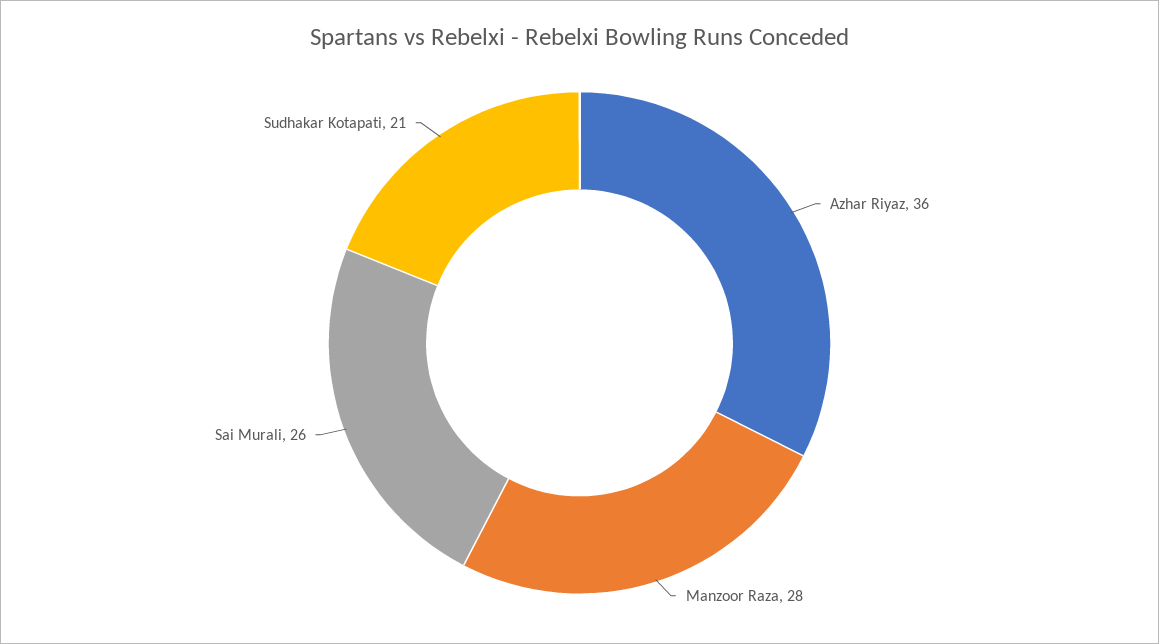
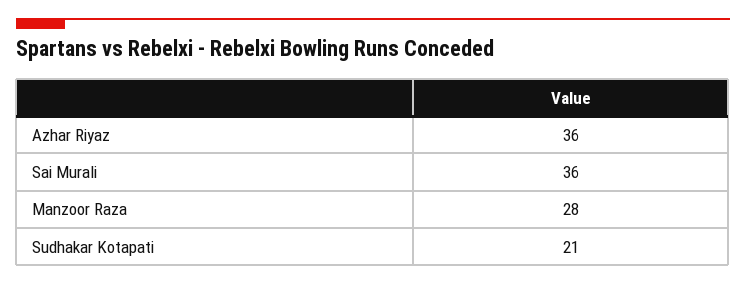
  {
    "Azhar Riyaz": 36,
    "Manzoor Raza": 28,
-   "Sai Murali": 26,
+   "Sai Murali": 36,
    "Sudhakar Kotapati": 21
  }

